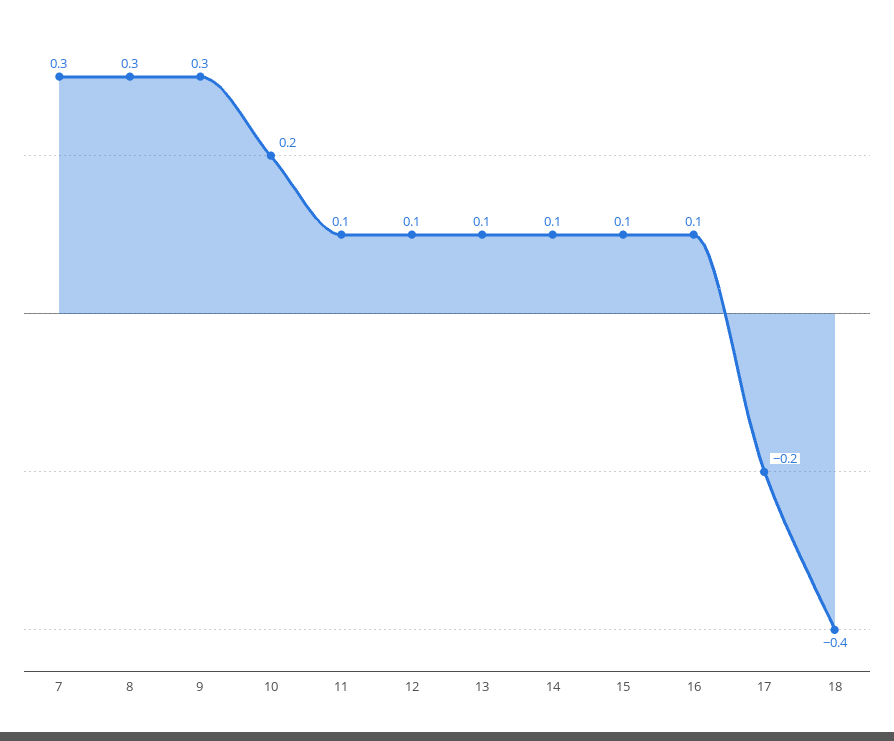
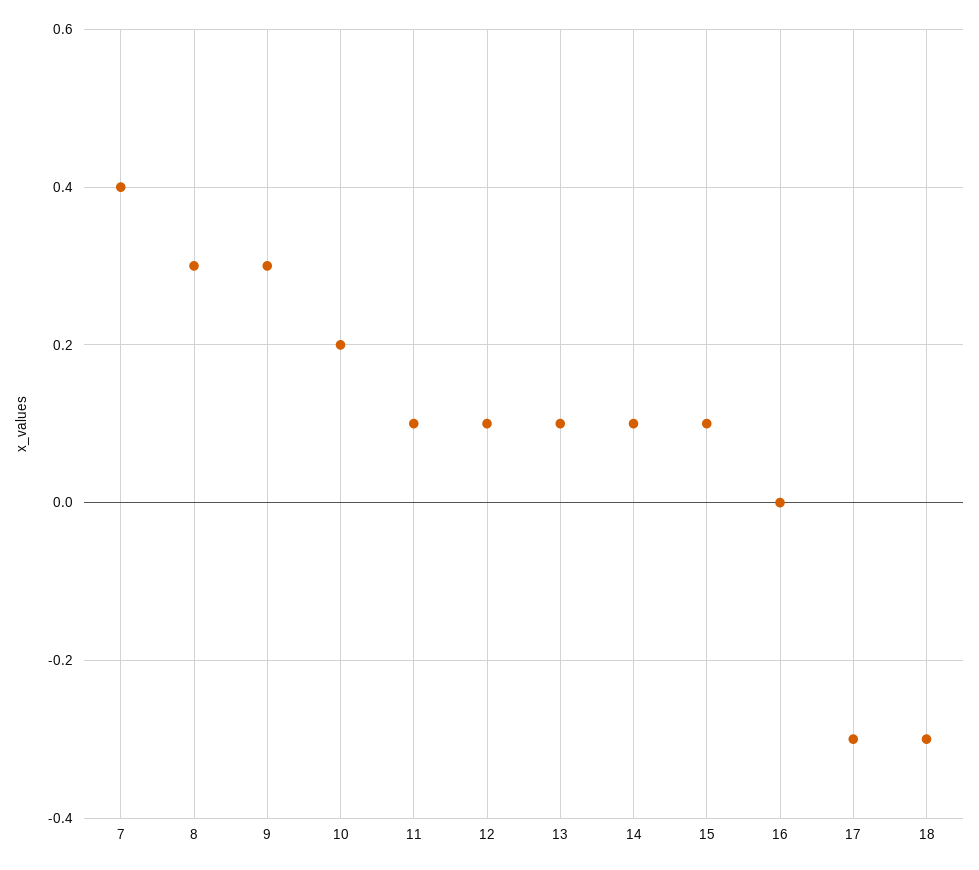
  {
-   "7": 0.3,
+   "7": 0.4,
    "8": 0.3,
    "9": 0.3,
    "10": 0.2,
    "11": 0.1,
    "12": 0.1,
    "13": 0.1,
    "14": 0.1,
    "15": 0.1,
-   "16": 0.1,
+   "16": 0,
-   "17": -0.2,
+   "17": -0.3,
-   "18": -0.4
+   "18": -0.3
  }

